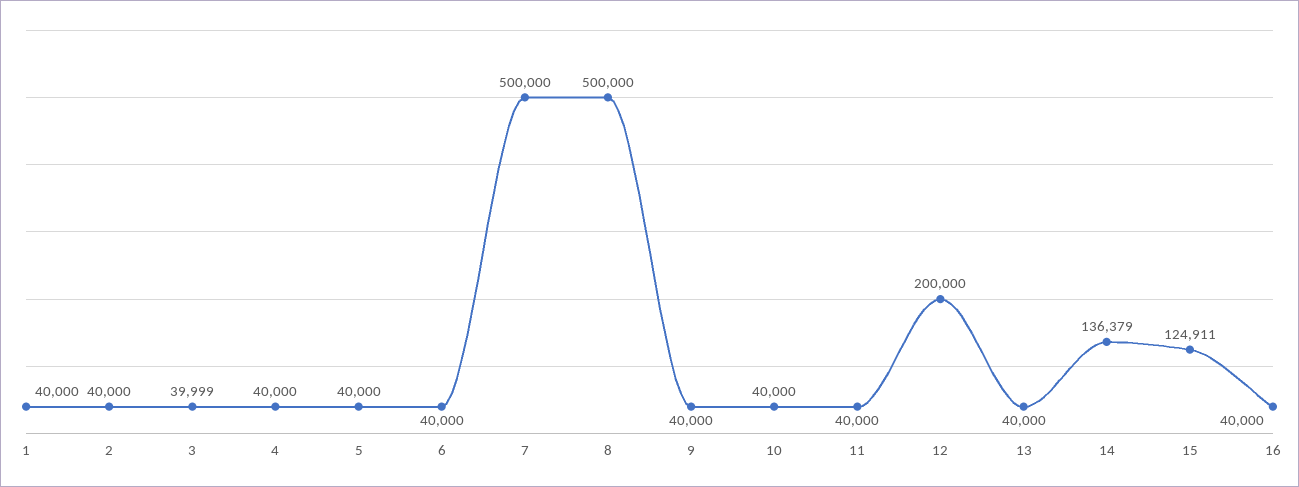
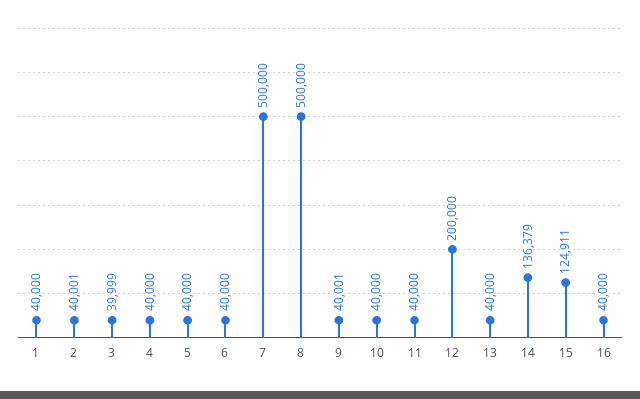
  {
    "1": 40000,
-   "2": 40000,
+   "2": 40001,
    "3": 39999,
    "4": 40000,
    "5": 40000,
    "6": 40000,
    "7": 500000,
    "8": 500000,
-   "9": 40000,
+   "9": 40001,
    "10": 40000,
    "11": 40000,
    "12": 200000,
    "13": 40000,
    "14": 136379,
    "15": 124911,
    "16": 40000
  }

